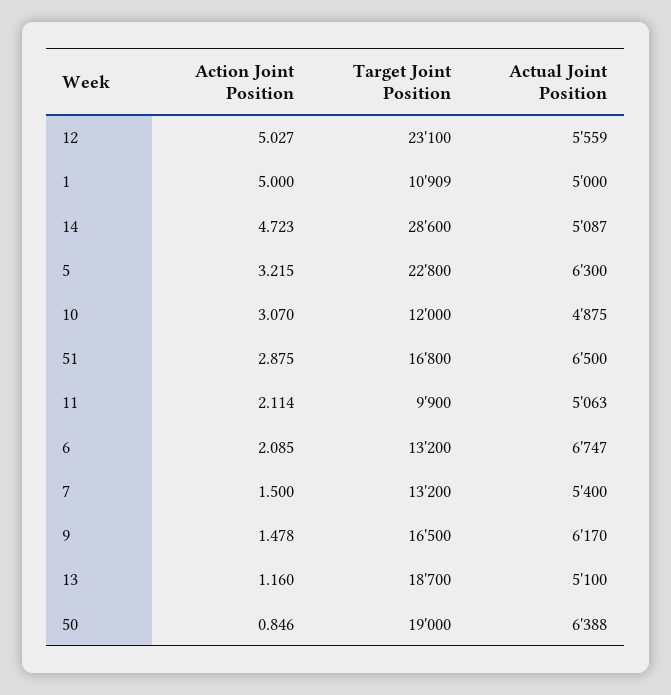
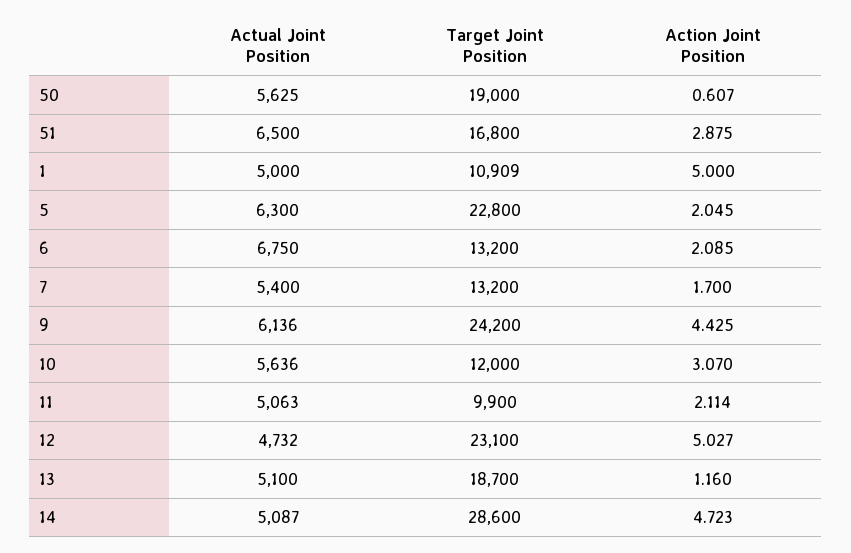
  {
    "Action Joint Position": {
      "12": 5.027,
      "1": 5,
      "14": 4.723,
-     "5": 3.215,
+     "5": 2.045,
      "10": 3.07,
      "51": 2.875,
      "11": 2.114,
      "6": 2.085,
-     "7": 1.5,
+     "7": 1.7,
-     "9": 1.478,
+     "9": 4.425,
      "13": 1.16,
-     "50": 0.846
+     "50": 0.607
    },
    "Target Joint Position": {
      "12": 23100,
      "1": 10909,
      "14": 28600,
      "5": 22800,
      "10": 12000,
      "51": 16800,
      "11": 9900,
      "6": 13200,
      "7": 13200,
-     "9": 16500,
+     "9": 24200,
      "13": 18700,
      "50": 19000
    },
    "Actual Joint Position": {
-     "12": 5559,
+     "12": 4732,
      "1": 5000,
      "14": 5087,
      "5": 6300,
-     "10": 4875,
+     "10": 5636,
      "51": 6500,
      "11": 5063,
-     "6": 6747,
+     "6": 6750,
      "7": 5400,
-     "9": 6170,
+     "9": 6136,
      "13": 5100,
-     "50": 6388
+     "50": 5625
    }
  }

